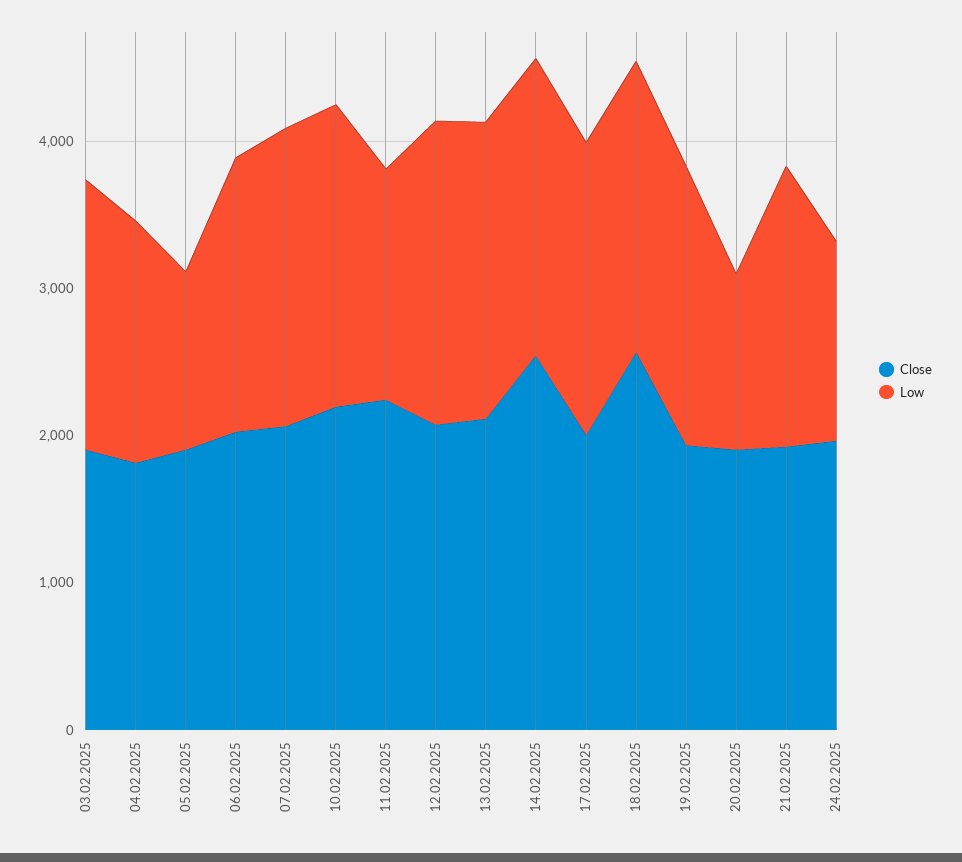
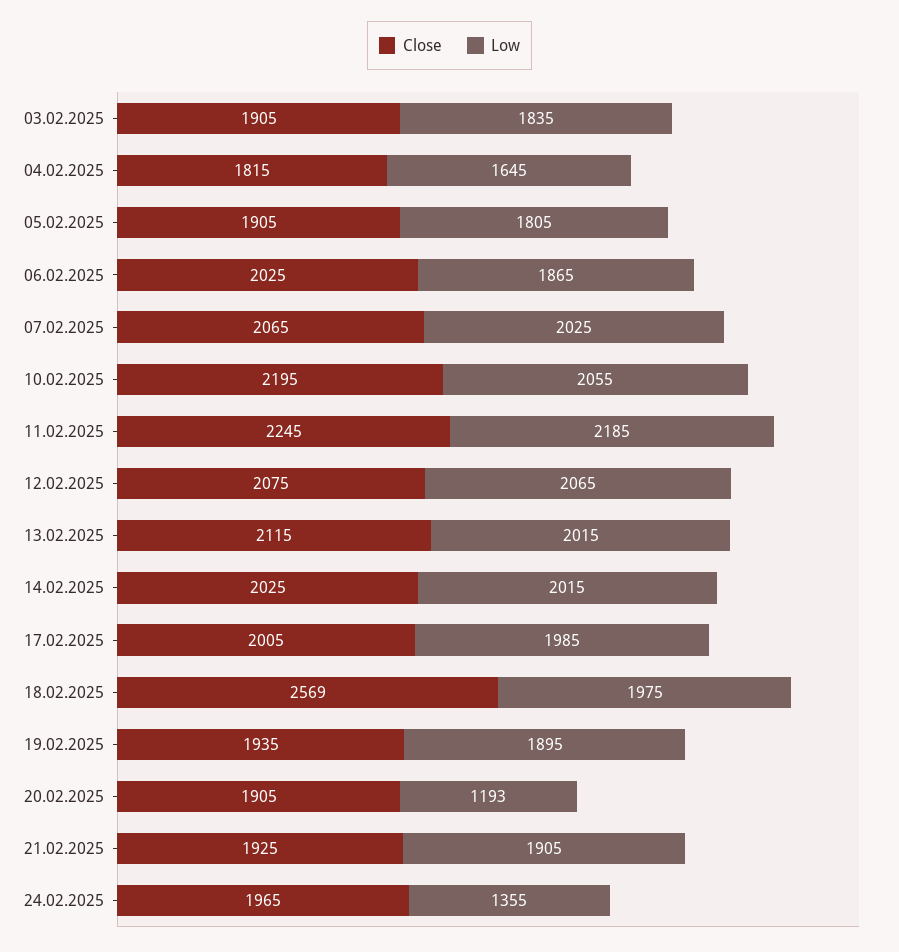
  {
    "Close": {
      "03.02.2025": 1905,
      "04.02.2025": 1815,
      "05.02.2025": 1905,
      "06.02.2025": 2025,
      "07.02.2025": 2065,
      "10.02.2025": 2195,
      "11.02.2025": 2245,
      "12.02.2025": 2075,
      "13.02.2025": 2115,
-     "14.02.2025": 2600,
+     "14.02.2025": 2025,
      "17.02.2025": 2005,
      "18.02.2025": 2569,
      "19.02.2025": 1935,
      "20.02.2025": 1905,
      "21.02.2025": 1925,
      "24.02.2025": 1965
    },
    "Low": {
      "03.02.2025": 1835,
      "04.02.2025": 1645,
-     "05.02.2025": 1200,
+     "05.02.2025": 1805,
      "06.02.2025": 1865,
      "07.02.2025": 2025,
      "10.02.2025": 2055,
-     "11.02.2025": 1600,
+     "11.02.2025": 2185,
      "12.02.2025": 2065,
      "13.02.2025": 2015,
      "14.02.2025": 2015,
      "17.02.2025": 1985,
      "18.02.2025": 1975,
      "19.02.2025": 1895,
      "20.02.2025": 1193,
      "21.02.2025": 1905,
      "24.02.2025": 1355
    }
  }

